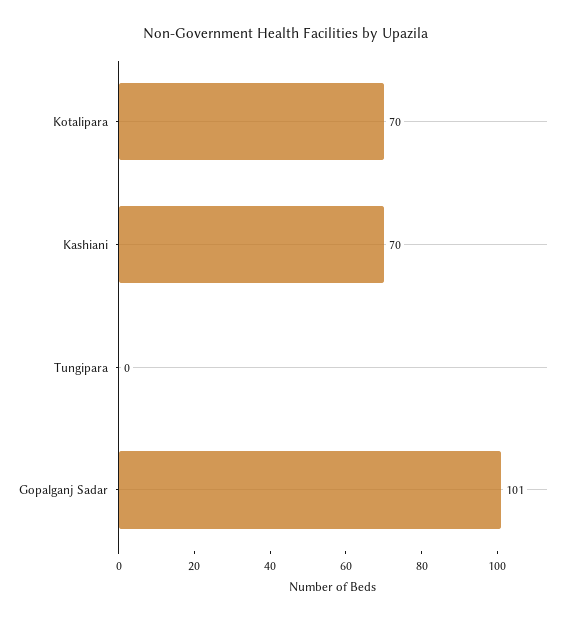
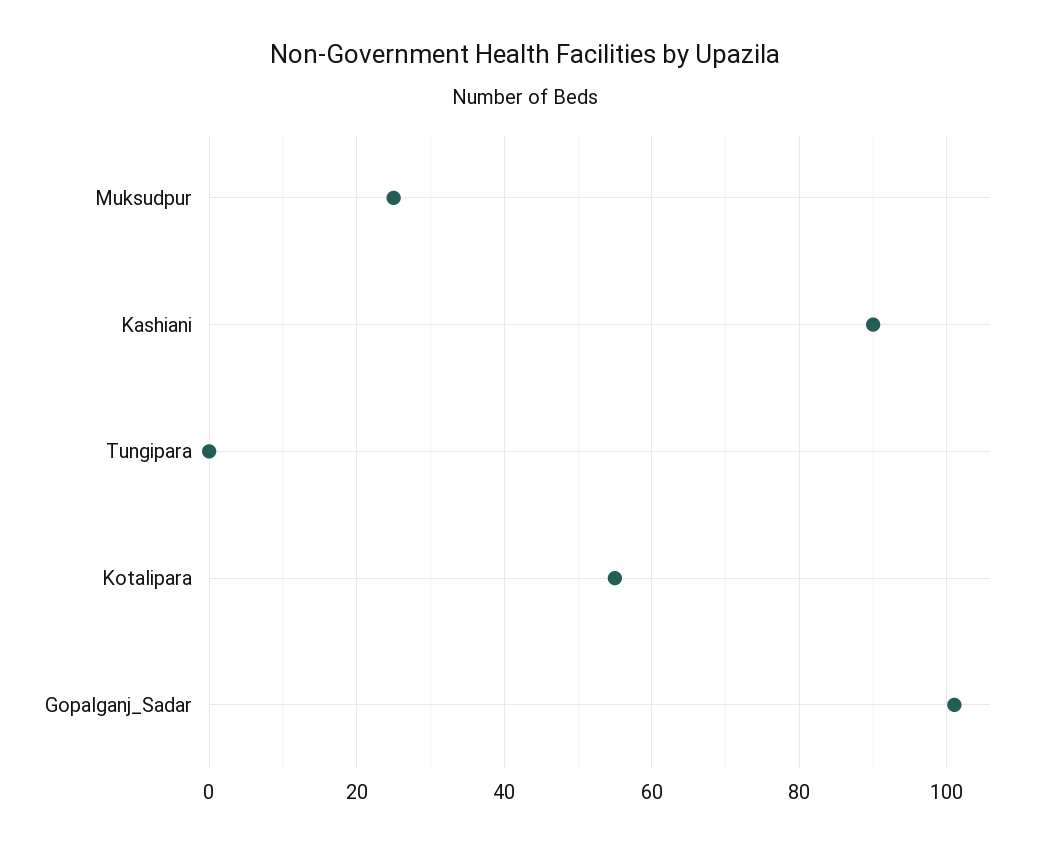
  {
-   "Kotalipara": 70,
+   "Kotalipara": 55,
-   "Kashiani": 70,
+   "Kashiani": 90,
    "Tungipara": 0,
-   "Gopalganj Sadar": 101
+   "Gopalganj Sadar": 101,
+   "Muksudpur": 25
  }

